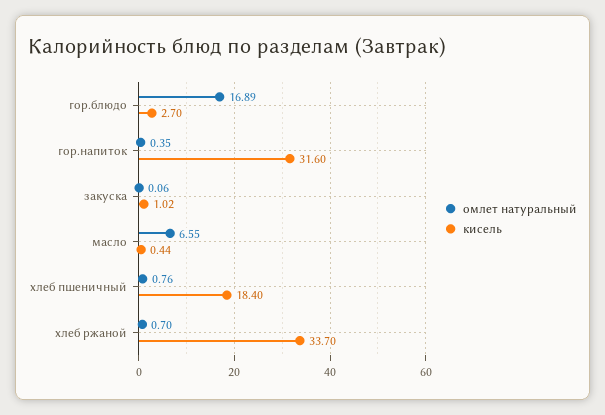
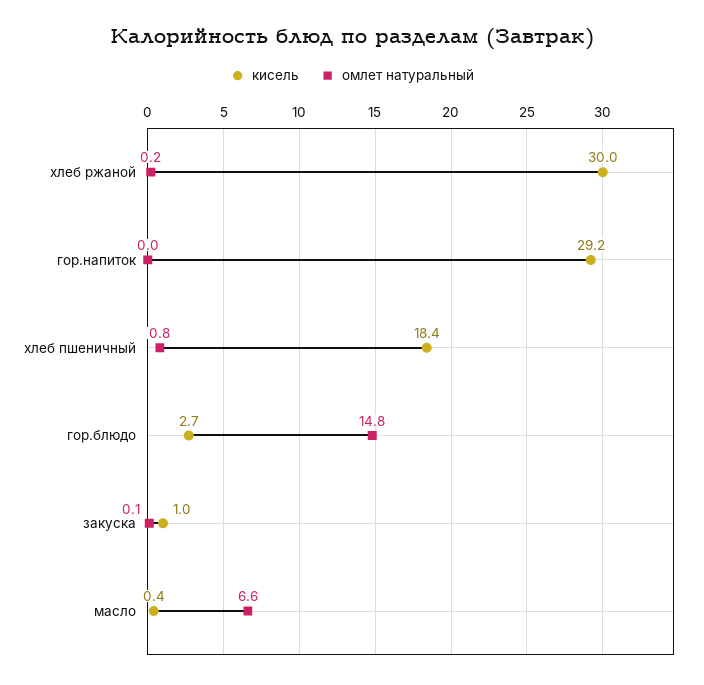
  {
    "омлет натуральный": {
-     "гор.блюдо": 16.89,
+     "гор.блюдо": 14.8,
-     "гор.напиток": 0.35,
+     "гор.напиток": 0,
      "закуска": 0.06,
      "масло": 6.55,
      "хлеб пшеничный": 0.76,
-     "хлеб ржаной": 0.7
+     "хлеб ржаной": 0.2
    },
    "кисель": {
      "гор.блюдо": 2.7,
-     "гор.напиток": 31.6,
+     "гор.напиток": 29.2,
      "закуска": 1.02,
      "масло": 0.44,
      "хлеб пшеничный": 18.4,
-     "хлеб ржаной": 33.7
+     "хлеб ржаной": 30
    }
  }

